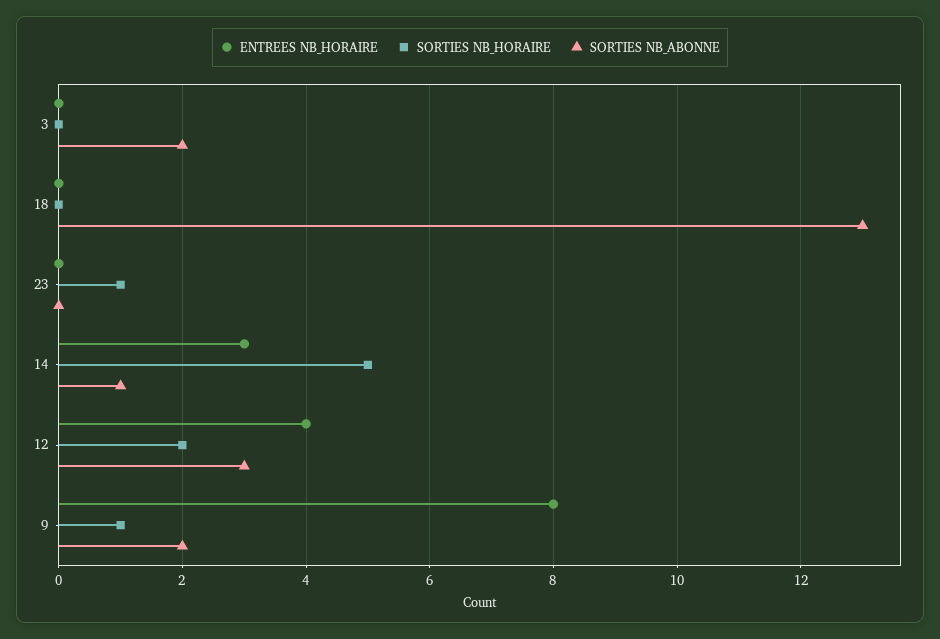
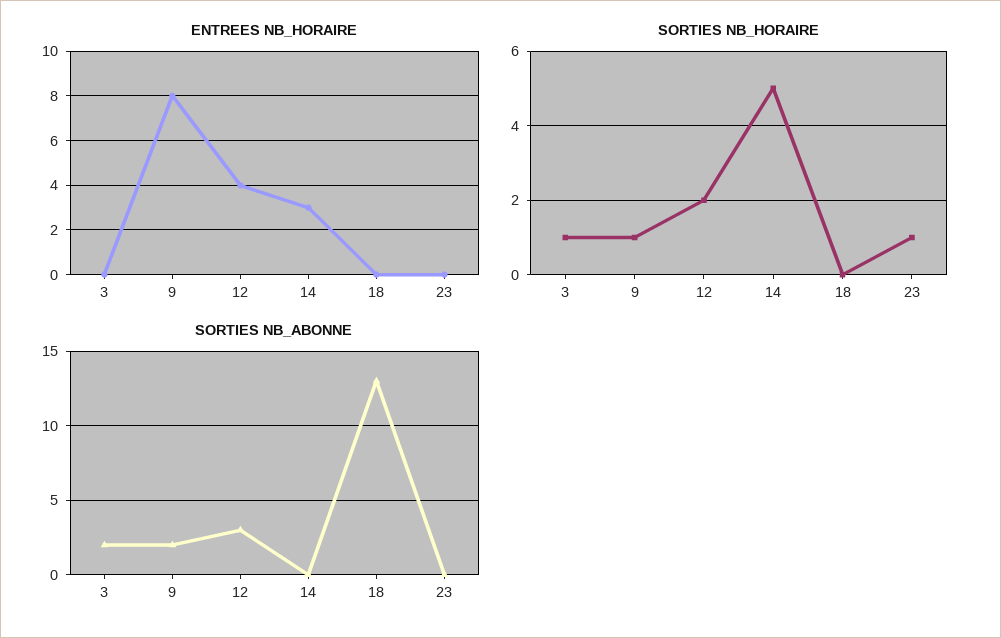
  {
    "ENTREES NB_HORAIRE": {
      "3": 0,
      "18": 0,
      "23": 0,
      "14": 3,
      "12": 4,
      "9": 8
    },
    "SORTIES NB_HORAIRE": {
-     "3": 0,
+     "3": 1,
      "18": 0,
      "23": 1,
      "14": 5,
      "12": 2,
      "9": 1
    },
    "SORTIES NB_ABONNE": {
      "3": 2,
      "18": 13,
      "23": 0,
-     "14": 1,
+     "14": 0,
      "12": 3,
      "9": 2
    }
  }

